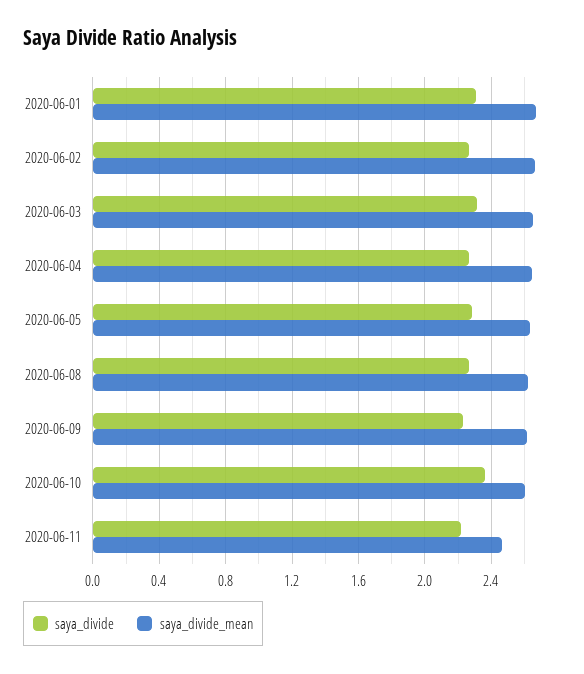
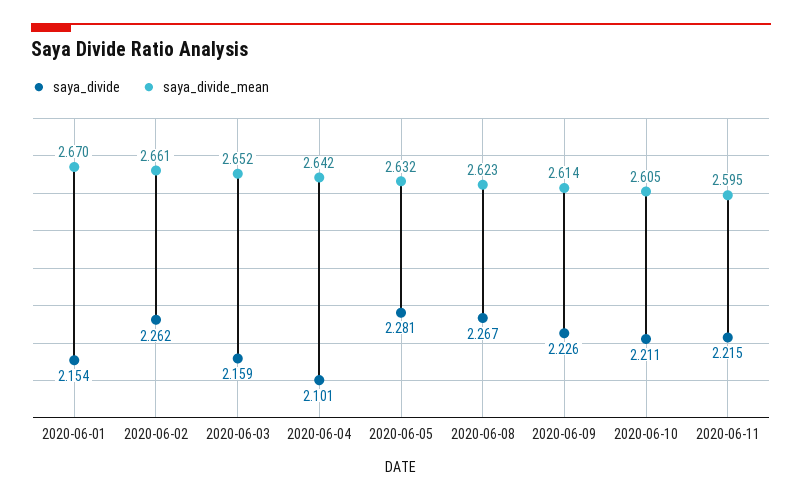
  {
    "saya_divide": {
-     "2020-06-01": 2.3,
+     "2020-06-01": 2.154,
      "2020-06-02": 2.262,
-     "2020-06-03": 2.3,
+     "2020-06-03": 2.159,
-     "2020-06-04": 2.25,
+     "2020-06-04": 2.101,
      "2020-06-05": 2.281,
      "2020-06-08": 2.267,
      "2020-06-09": 2.226,
-     "2020-06-10": 2.35,
+     "2020-06-10": 2.211,
      "2020-06-11": 2.215
    },
    "saya_divide_mean": {
      "2020-06-01": 2.67,
      "2020-06-02": 2.661,
      "2020-06-03": 2.652,
      "2020-06-04": 2.642,
      "2020-06-05": 2.632,
      "2020-06-08": 2.623,
      "2020-06-09": 2.614,
      "2020-06-10": 2.605,
-     "2020-06-11": 2.45
+     "2020-06-11": 2.595
    }
  }

